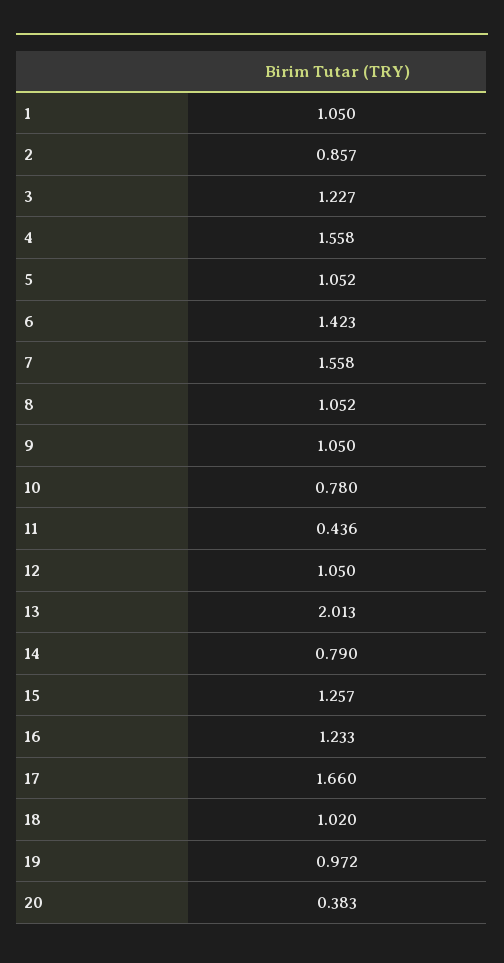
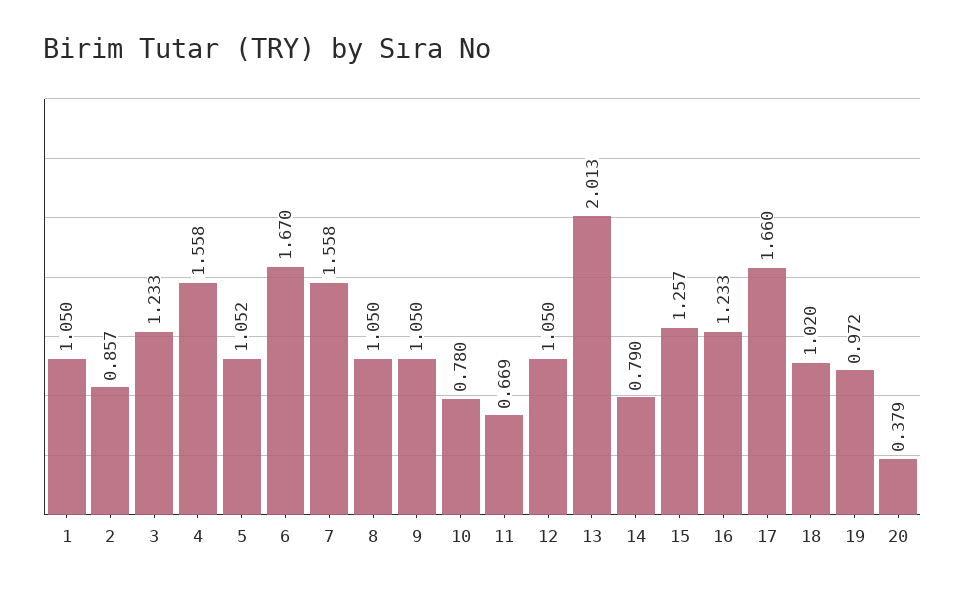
  {
    "1": 1.05,
    "2": 0.857,
-   "3": 1.227,
+   "3": 1.233,
    "4": 1.558,
    "5": 1.052,
-   "6": 1.423,
+   "6": 1.67,
    "7": 1.558,
-   "8": 1.052,
+   "8": 1.05,
    "9": 1.05,
    "10": 0.78,
-   "11": 0.436,
+   "11": 0.669,
    "12": 1.05,
    "13": 2.013,
    "14": 0.79,
    "15": 1.257,
    "16": 1.233,
    "17": 1.66,
    "18": 1.02,
    "19": 0.972,
-   "20": 0.383
+   "20": 0.379
  }

